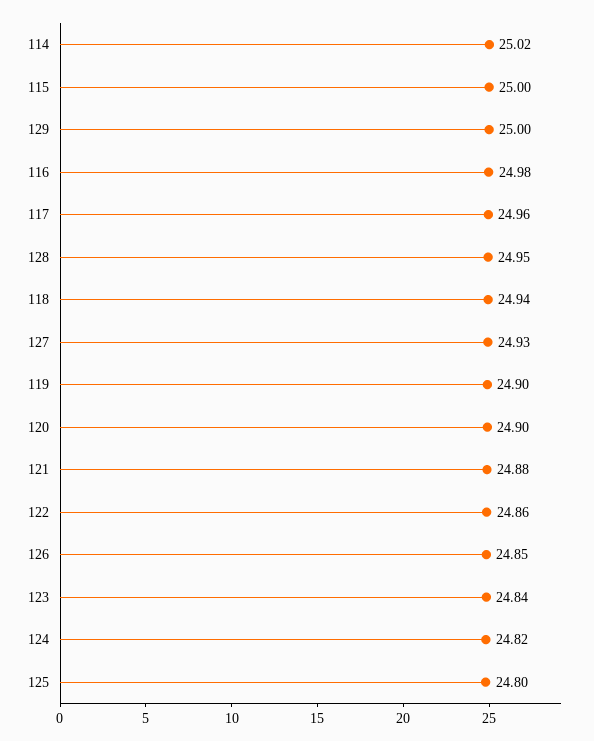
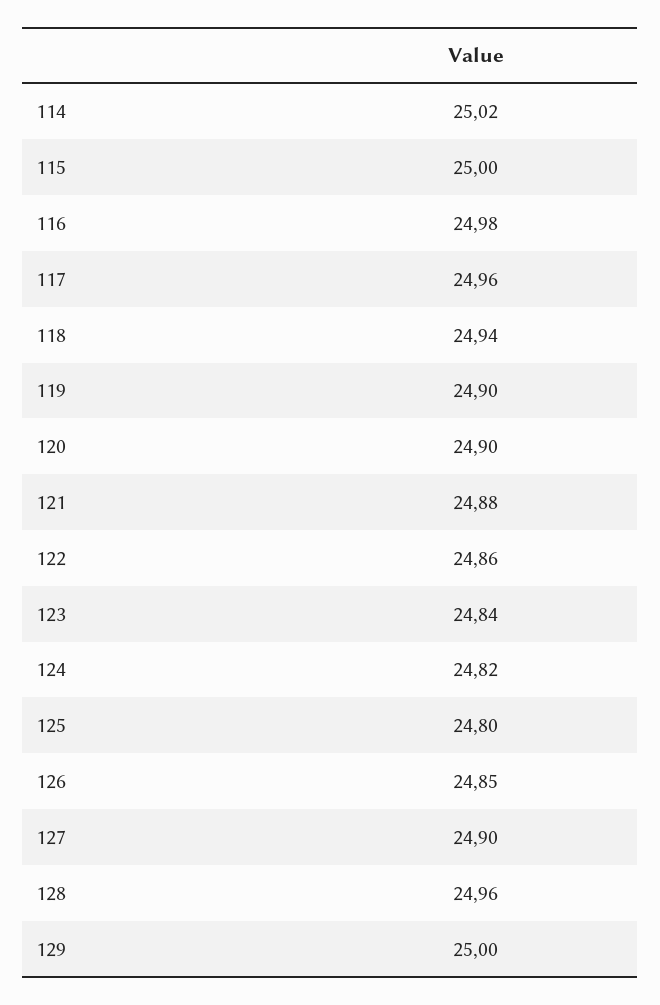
  {
    "114": 25.02,
    "115": 25,
    "129": 25,
    "116": 24.98,
    "117": 24.96,
-   "128": 24.95,
+   "128": 24.96,
    "118": 24.94,
-   "127": 24.93,
+   "127": 24.9,
    "119": 24.9,
    "120": 24.9,
    "121": 24.88,
    "122": 24.86,
    "126": 24.85,
    "123": 24.84,
    "124": 24.82,
    "125": 24.8
  }

